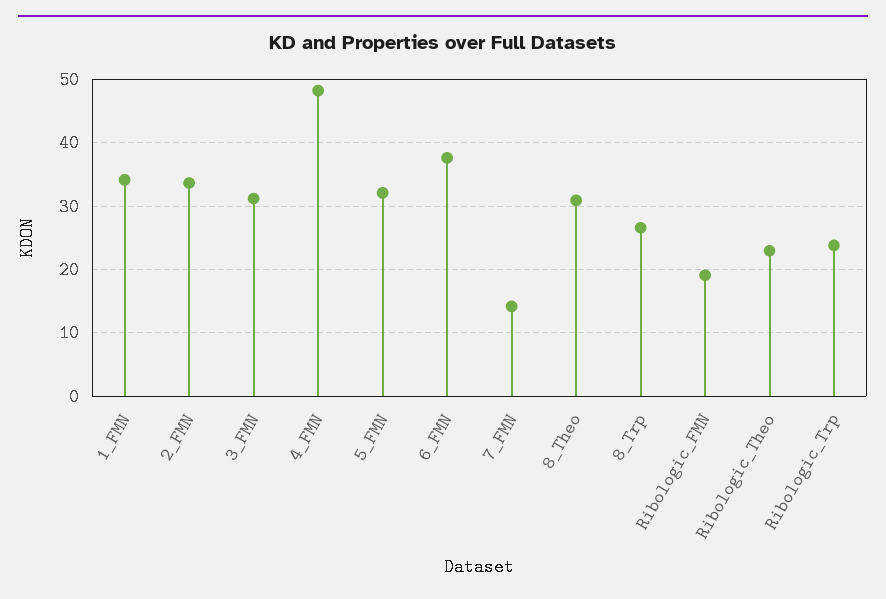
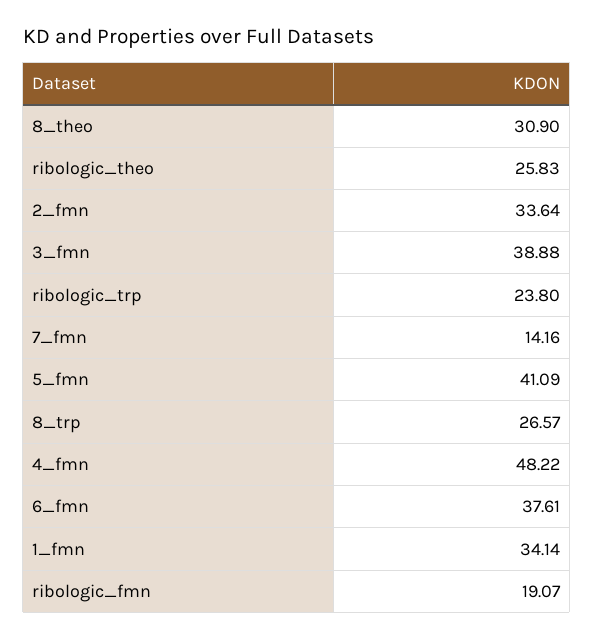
  {
    "1_FMN": 34.14,
    "2_FMN": 33.64,
-   "3_FMN": 31,
+   "3_FMN": 38.88,
    "4_FMN": 48.22,
-   "5_FMN": 32,
+   "5_FMN": 41.09,
    "6_FMN": 37.61,
    "7_FMN": 14.16,
    "8_Theo": 30.9,
    "8_Trp": 26.57,
    "Ribologic_FMN": 19.07,
-   "Ribologic_Theo": 23,
+   "Ribologic_Theo": 25.83,
    "Ribologic_Trp": 23.8
  }

